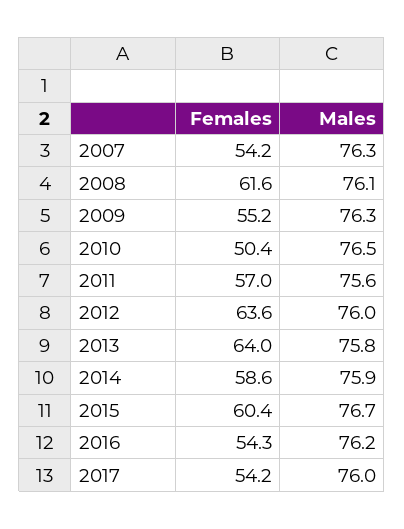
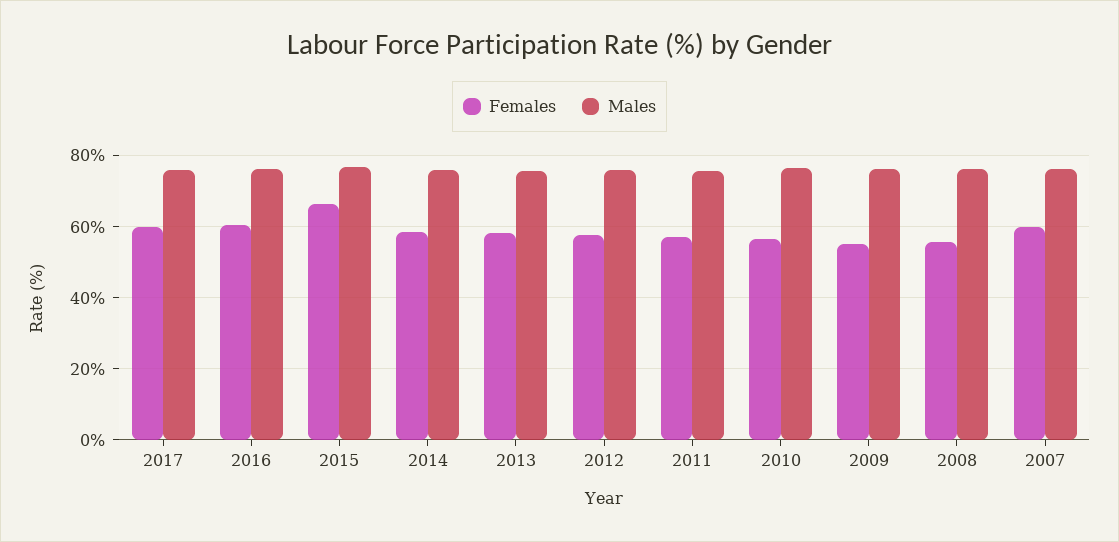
  {
    "Females": {
-     "2007": 54.2,
+     "2007": 60,
-     "2008": 61.6,
+     "2008": 56,
      "2009": 55.2,
-     "2010": 50.4,
+     "2010": 56,
      "2011": 57,
-     "2012": 63.6,
+     "2012": 58,
-     "2013": 64,
+     "2013": 58,
      "2014": 58.6,
-     "2015": 60.4,
+     "2015": 66,
-     "2016": 54.3,
+     "2016": 60,
-     "2017": 54.2
+     "2017": 60
    },
    "Males": {
      "2007": 76.3,
      "2008": 76.1,
      "2009": 76.3,
      "2010": 76.5,
      "2011": 75.6,
      "2012": 76,
      "2013": 75.8,
      "2014": 75.9,
      "2015": 76.7,
      "2016": 76.2,
      "2017": 76
    }
  }

